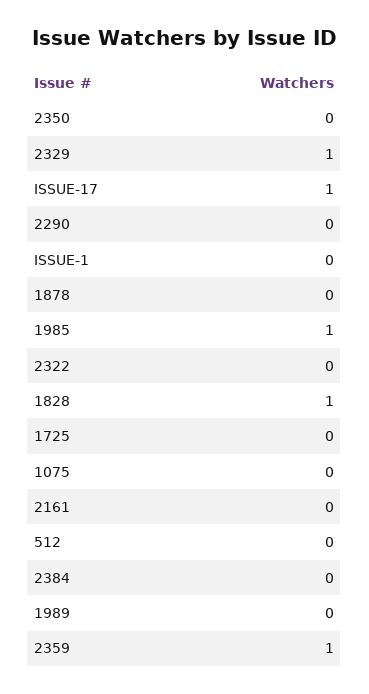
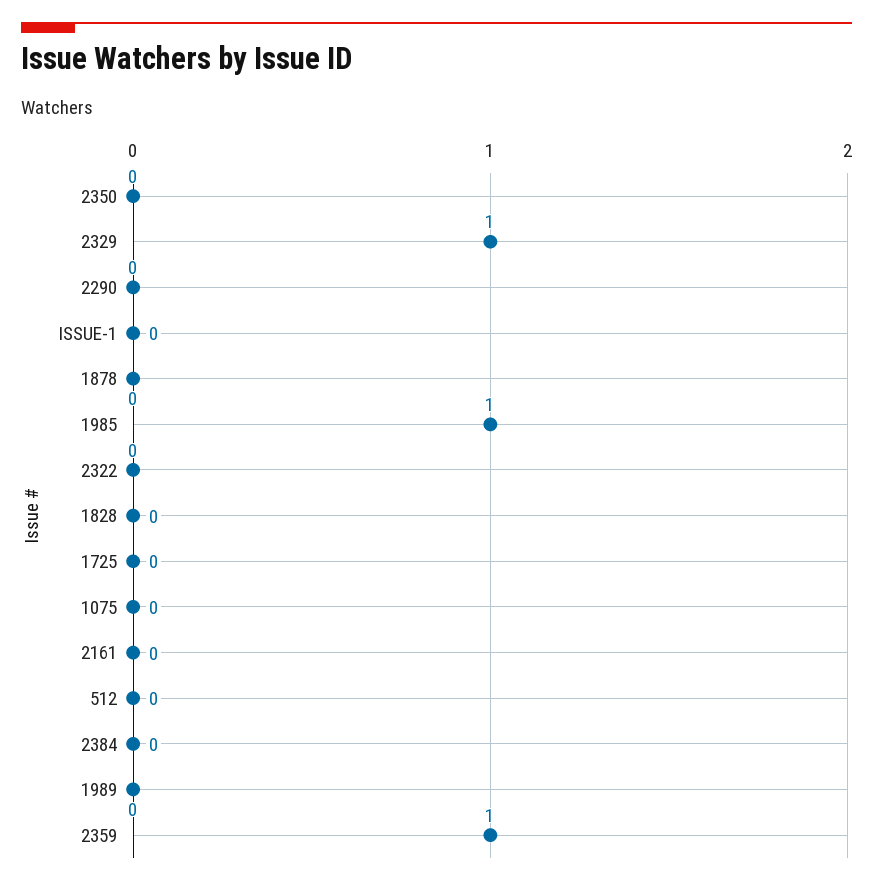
  {
    "2350": 0,
    "2329": 1,
-   "ISSUE-17": 1,
    "2290": 0,
    "ISSUE-1": 0,
    "1878": 0,
    "1985": 1,
    "2322": 0,
-   "1828": 1,
+   "1828": 0,
    "1725": 0,
    "1075": 0,
    "2161": 0,
    "512": 0,
    "2384": 0,
    "1989": 0,
    "2359": 1
  }

